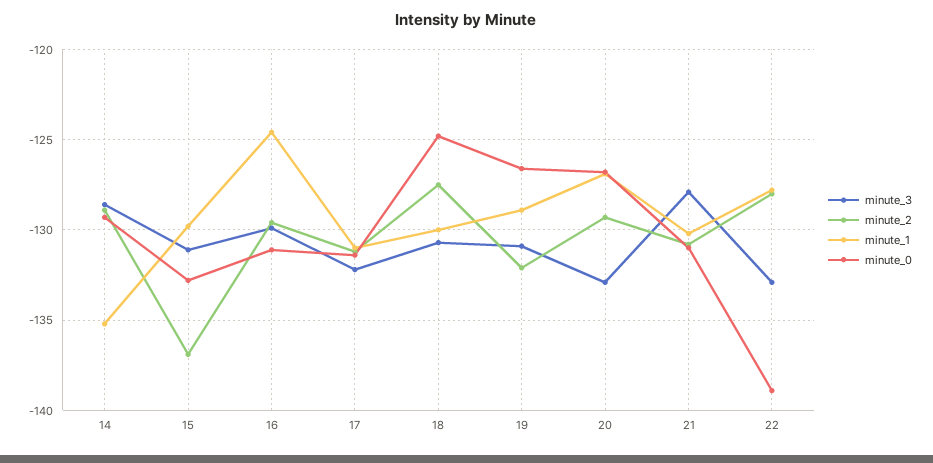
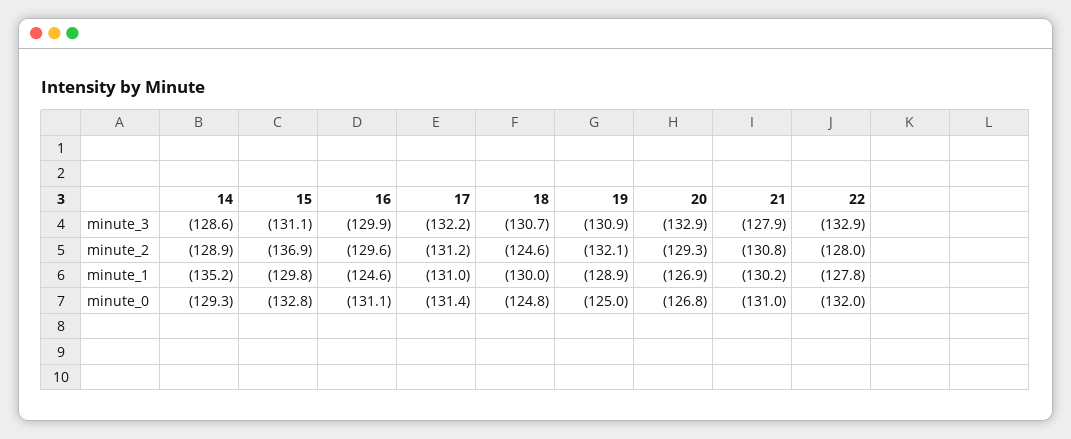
  {
    "minute_3": {
      "14": -128.6,
      "15": -131.1,
      "16": -129.9,
      "17": -132.2,
      "18": -130.7,
      "19": -130.9,
      "20": -132.9,
      "21": -127.9,
      "22": -132.9
    },
    "minute_2": {
      "14": -128.9,
      "15": -136.9,
      "16": -129.6,
      "17": -131.2,
-     "18": -127.5,
+     "18": -124.6,
      "19": -132.1,
      "20": -129.3,
      "21": -130.8,
      "22": -128
    },
    "minute_1": {
      "14": -135.2,
      "15": -129.8,
      "16": -124.6,
      "17": -131,
      "18": -130,
      "19": -128.9,
      "20": -126.9,
      "21": -130.2,
      "22": -127.8
    },
    "minute_0": {
      "14": -129.3,
      "15": -132.8,
      "16": -131.1,
      "17": -131.4,
      "18": -124.8,
-     "19": -126.5,
+     "19": -125,
      "20": -126.8,
      "21": -131,
-     "22": -139
+     "22": -132
    }
  }

